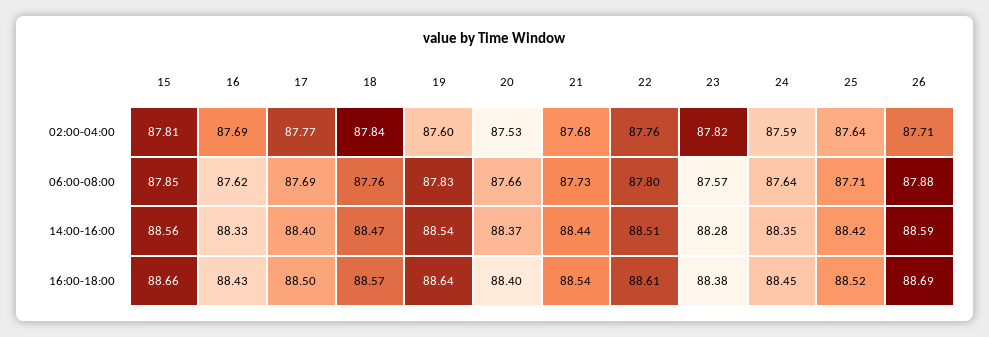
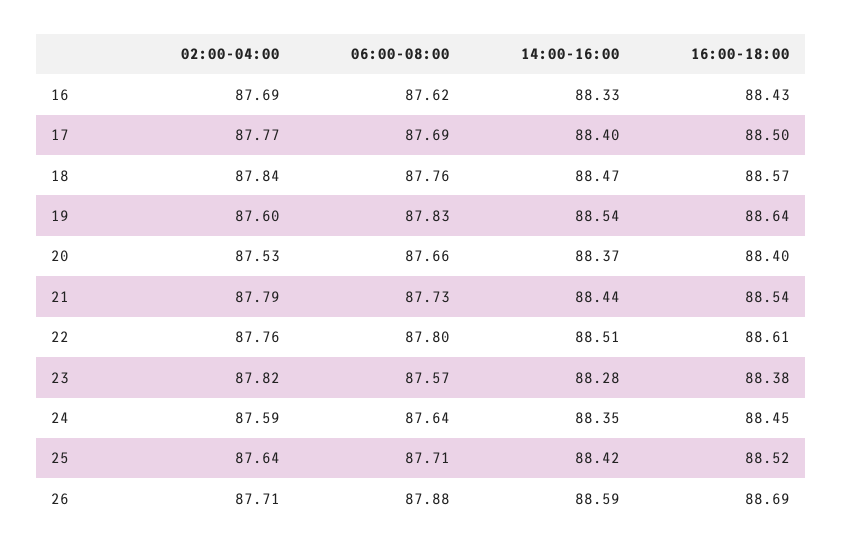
  {
-   "15": {
-     "02:00-04:00": 87.81,
-     "06:00-08:00": 87.85,
-     "14:00-16:00": 88.56,
-     "16:00-18:00": 88.66
-   },
    "16": {
      "02:00-04:00": 87.69,
      "06:00-08:00": 87.62,
      "14:00-16:00": 88.33,
      "16:00-18:00": 88.43
    },
    "17": {
      "02:00-04:00": 87.77,
      "06:00-08:00": 87.69,
      "14:00-16:00": 88.4,
      "16:00-18:00": 88.5
    },
    "18": {
      "02:00-04:00": 87.84,
      "06:00-08:00": 87.76,
      "14:00-16:00": 88.47,
      "16:00-18:00": 88.57
    },
    "19": {
      "02:00-04:00": 87.6,
      "06:00-08:00": 87.83,
      "14:00-16:00": 88.54,
      "16:00-18:00": 88.64
    },
    "20": {
      "02:00-04:00": 87.53,
      "06:00-08:00": 87.66,
      "14:00-16:00": 88.37,
      "16:00-18:00": 88.4
    },
    "21": {
-     "02:00-04:00": 87.68,
+     "02:00-04:00": 87.79,
      "06:00-08:00": 87.73,
      "14:00-16:00": 88.44,
      "16:00-18:00": 88.54
    },
    "22": {
      "02:00-04:00": 87.76,
      "06:00-08:00": 87.8,
      "14:00-16:00": 88.51,
      "16:00-18:00": 88.61
    },
    "23": {
      "02:00-04:00": 87.82,
      "06:00-08:00": 87.57,
      "14:00-16:00": 88.28,
      "16:00-18:00": 88.38
    },
    "24": {
      "02:00-04:00": 87.59,
      "06:00-08:00": 87.64,
      "14:00-16:00": 88.35,
      "16:00-18:00": 88.45
    },
    "25": {
      "02:00-04:00": 87.64,
      "06:00-08:00": 87.71,
      "14:00-16:00": 88.42,
      "16:00-18:00": 88.52
    },
    "26": {
      "02:00-04:00": 87.71,
      "06:00-08:00": 87.88,
      "14:00-16:00": 88.59,
      "16:00-18:00": 88.69
    }
  }

